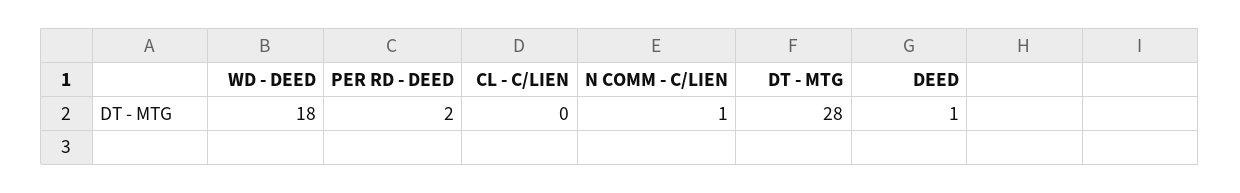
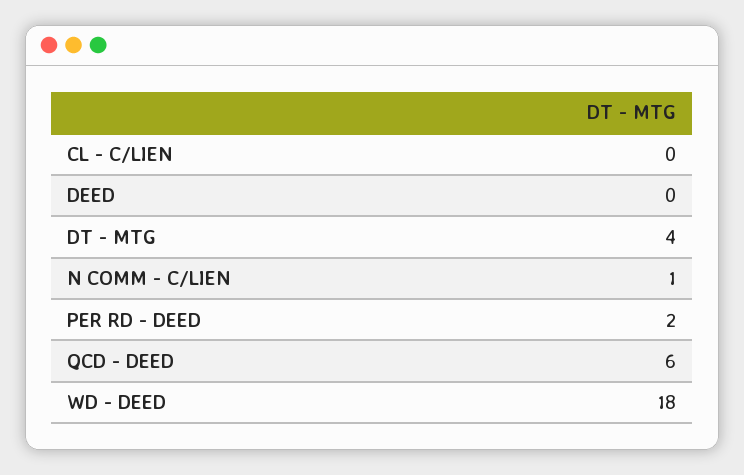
  {
    "WD - DEED": 18,
    "PER RD - DEED": 2,
    "CL - C/LIEN": 0,
    "N COMM - C/LIEN": 1,
-   "DT - MTG": 28,
+   "DT - MTG": 4,
-   "DEED": 1
+   "DEED": 0,
+   "QCD - DEED": 6
  }

